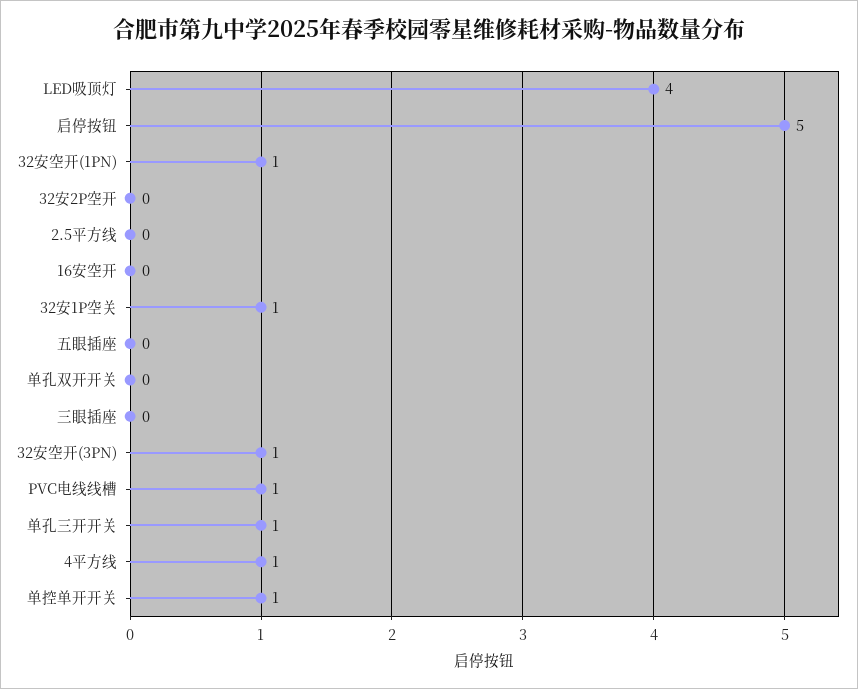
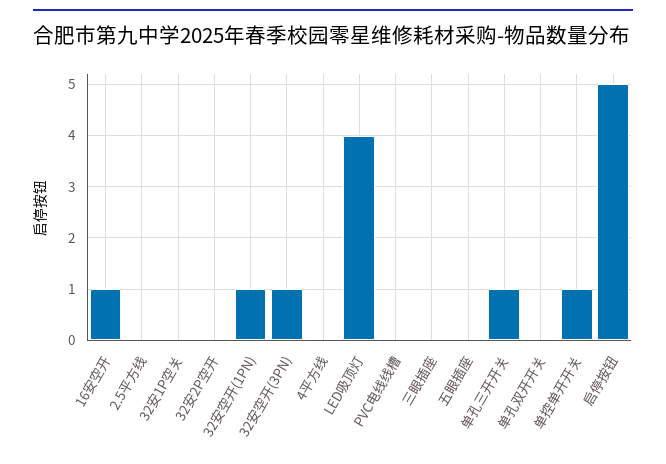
  {
    "LED吸顶灯": 4,
    "启停按钮": 5,
    "32安空开(1PN)": 1,
    "32安2P空开": 0,
    "2.5平方线": 0,
-   "16安空开": 0,
+   "16安空开": 1,
-   "32安1P空关": 1,
+   "32安1P空关": 0,
    "五眼插座": 0,
    "单孔双开开关": 0,
    "三眼插座": 0,
    "32安空开(3PN)": 1,
-   "PVC电线线槽": 1,
+   "PVC电线线槽": 0,
    "单孔三开开关": 1,
-   "4平方线": 1,
+   "4平方线": 0,
    "单控单开开关": 1
  }

